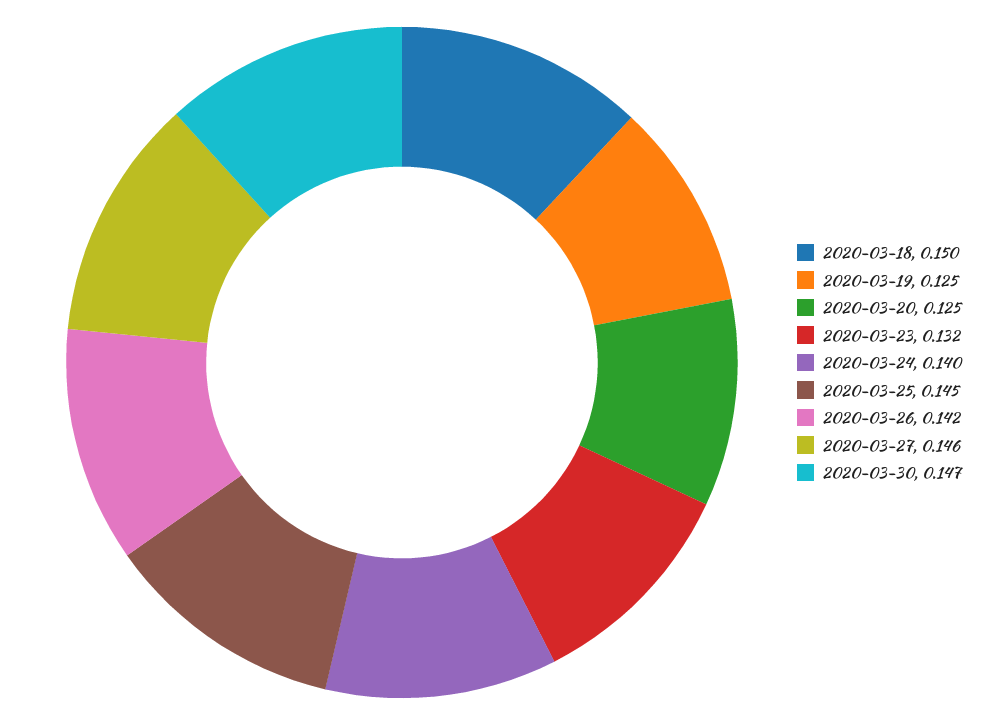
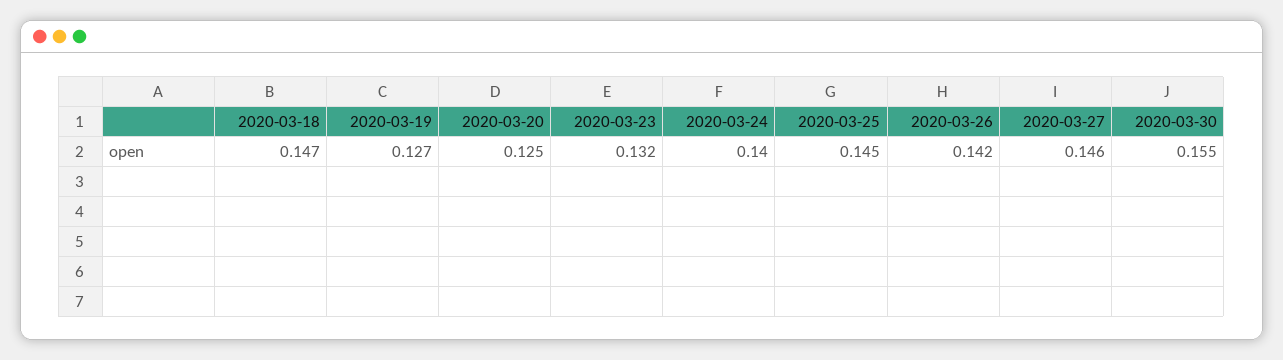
  {
-   "2020-03-18": 0.15,
+   "2020-03-18": 0.147,
-   "2020-03-19": 0.125,
+   "2020-03-19": 0.127,
    "2020-03-20": 0.125,
    "2020-03-23": 0.132,
    "2020-03-24": 0.14,
    "2020-03-25": 0.145,
    "2020-03-26": 0.142,
    "2020-03-27": 0.146,
-   "2020-03-30": 0.147
+   "2020-03-30": 0.155
  }

